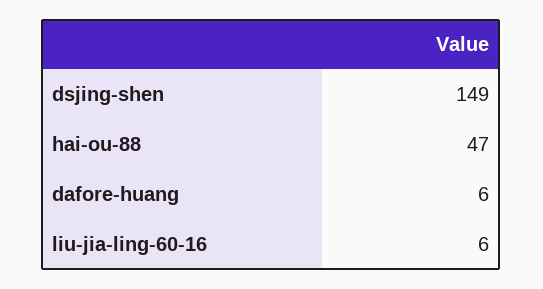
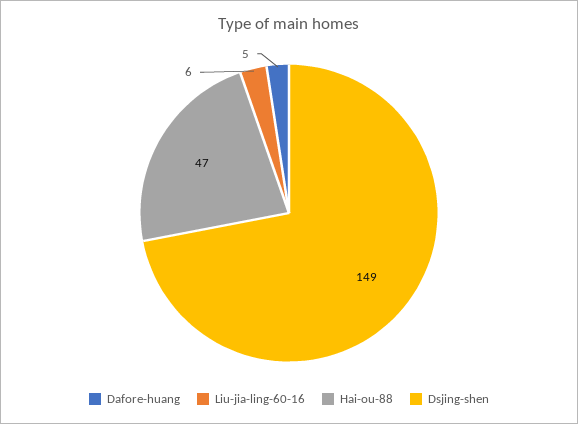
  {
    "dsjing-shen": 149,
    "hai-ou-88": 47,
-   "dafore-huang": 6,
+   "dafore-huang": 5,
    "liu-jia-ling-60-16": 6
  }

